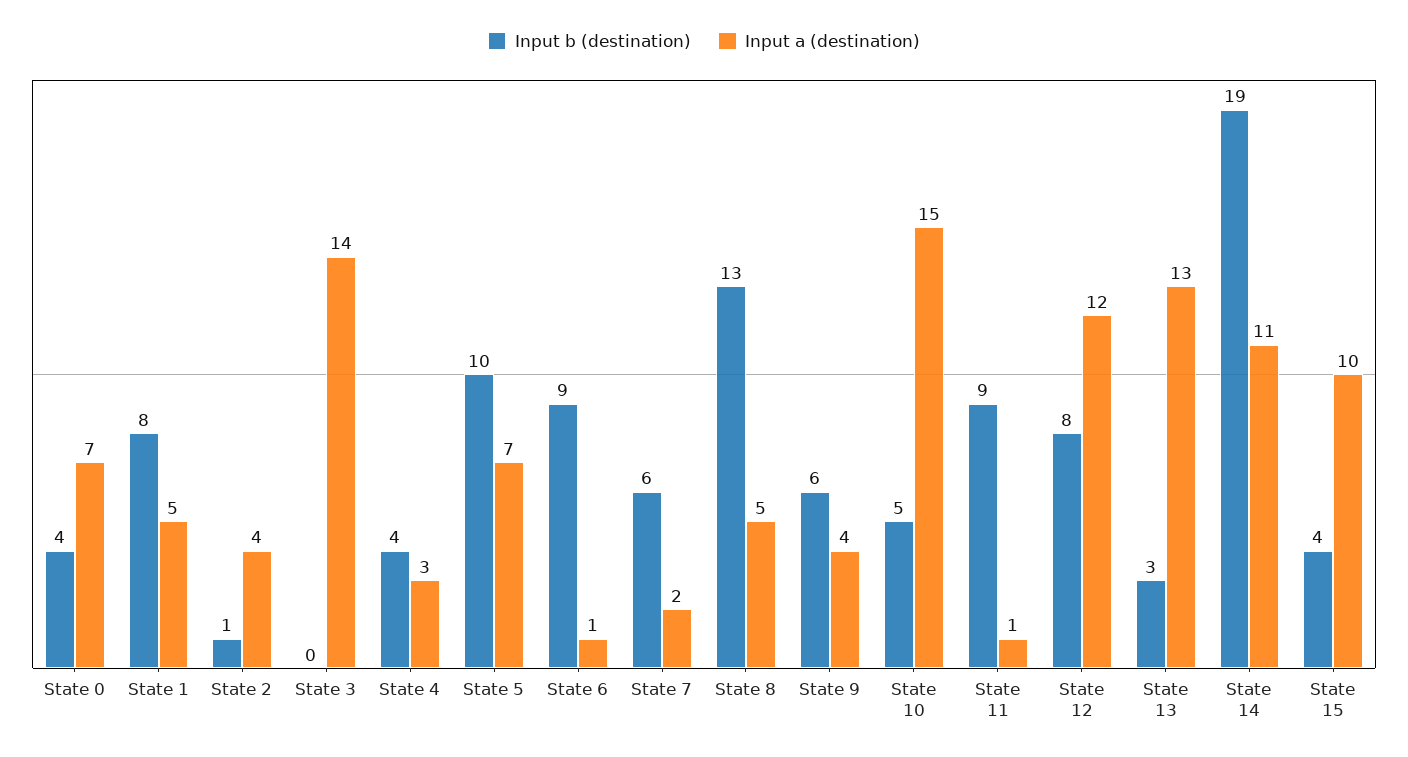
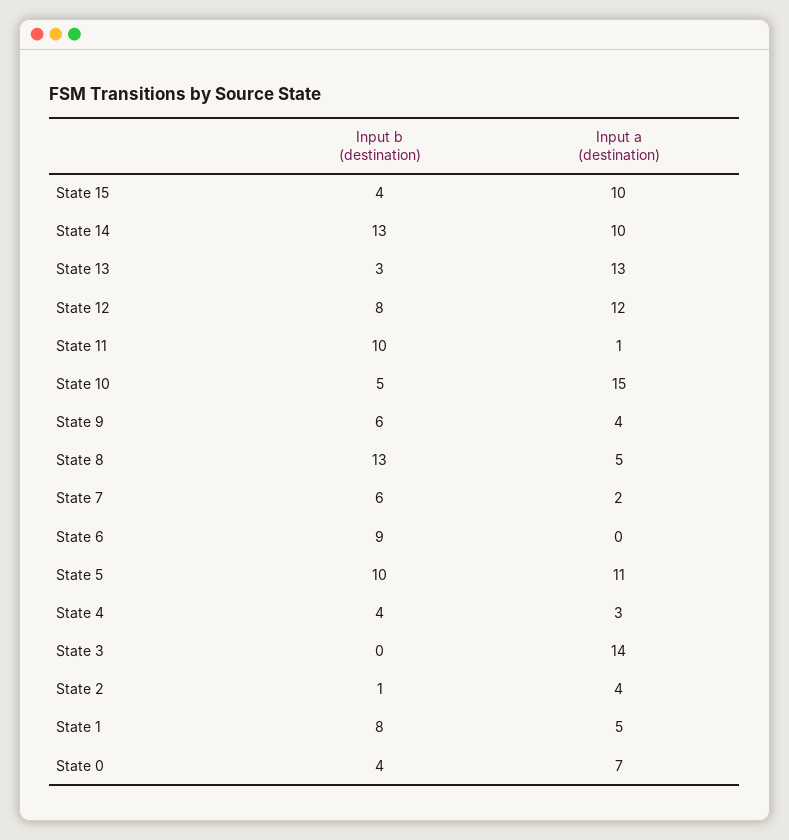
  {
    "Input b (destination)": {
      "State 0": 4,
      "State 1": 8,
      "State 2": 1,
      "State 3": 0,
      "State 4": 4,
      "State 5": 10,
      "State 6": 9,
      "State 7": 6,
      "State 8": 13,
      "State 9": 6,
      "State 10": 5,
-     "State 11": 9,
+     "State 11": 10,
      "State 12": 8,
      "State 13": 3,
-     "State 14": 19,
+     "State 14": 13,
      "State 15": 4
    },
    "Input a (destination)": {
      "State 0": 7,
      "State 1": 5,
      "State 2": 4,
      "State 3": 14,
      "State 4": 3,
-     "State 5": 7,
+     "State 5": 11,
-     "State 6": 1,
+     "State 6": 0,
      "State 7": 2,
      "State 8": 5,
      "State 9": 4,
      "State 10": 15,
      "State 11": 1,
      "State 12": 12,
      "State 13": 13,
-     "State 14": 11,
+     "State 14": 10,
      "State 15": 10
    }
  }

